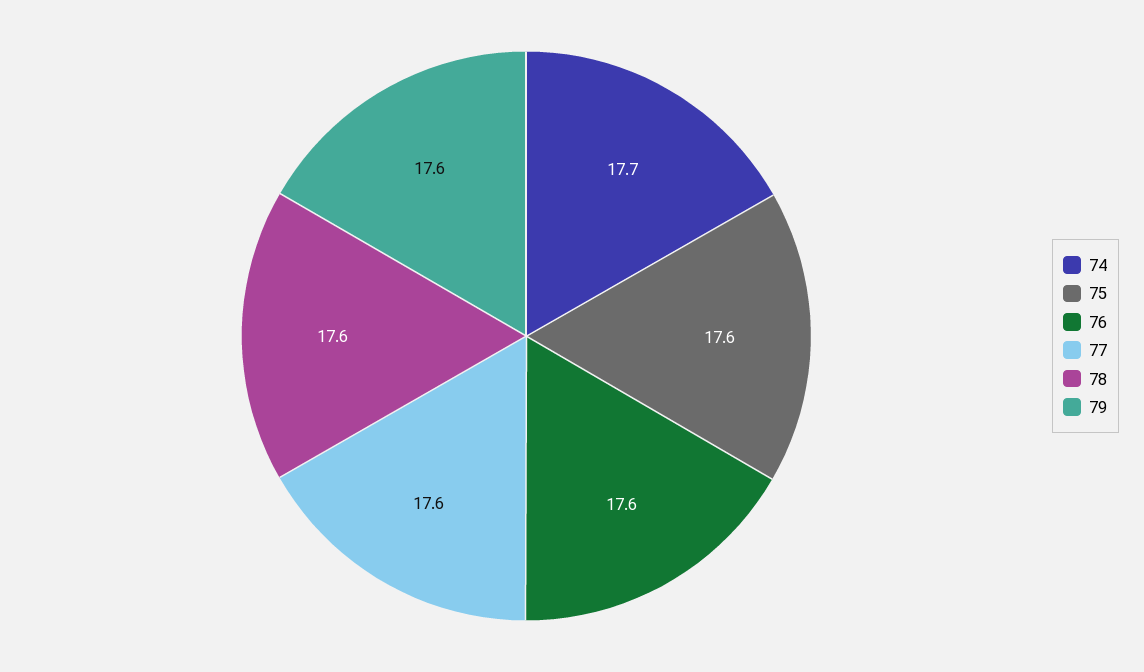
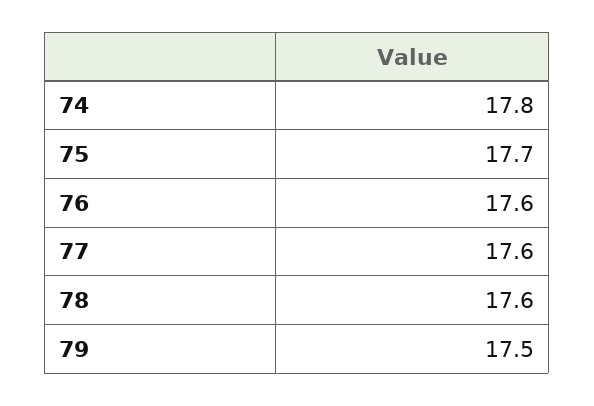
  {
-   "74": 17.7,
+   "74": 17.8,
-   "75": 17.6,
+   "75": 17.7,
    "76": 17.6,
    "77": 17.6,
    "78": 17.6,
-   "79": 17.6
+   "79": 17.5
  }

